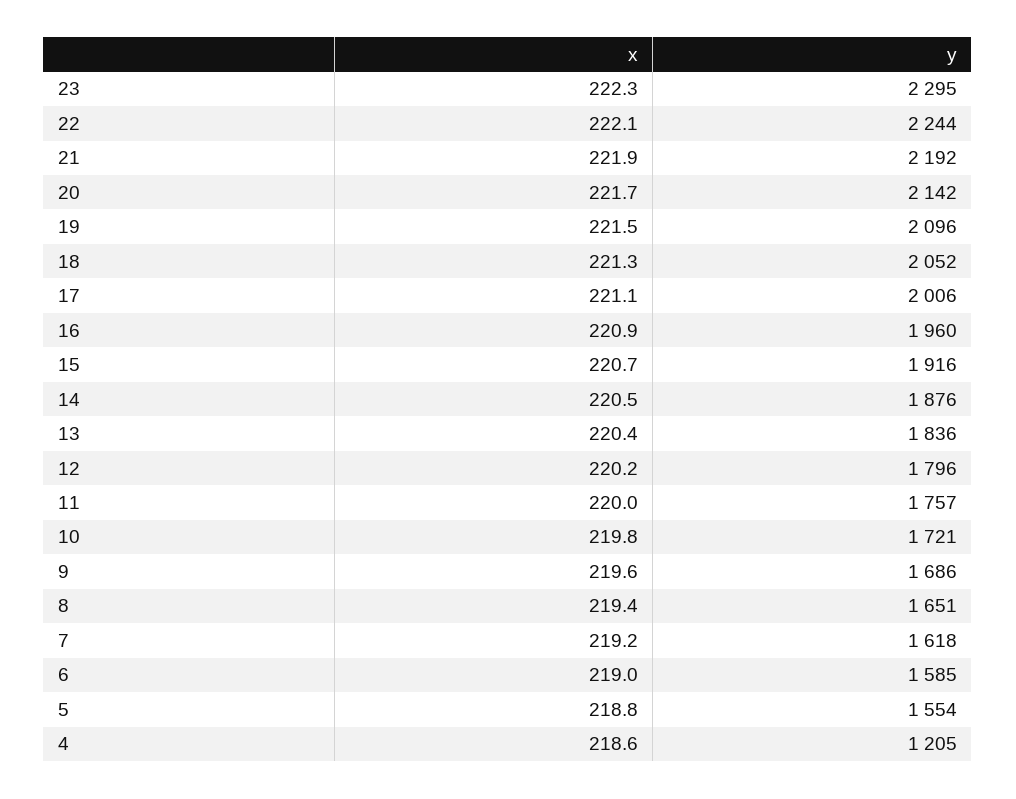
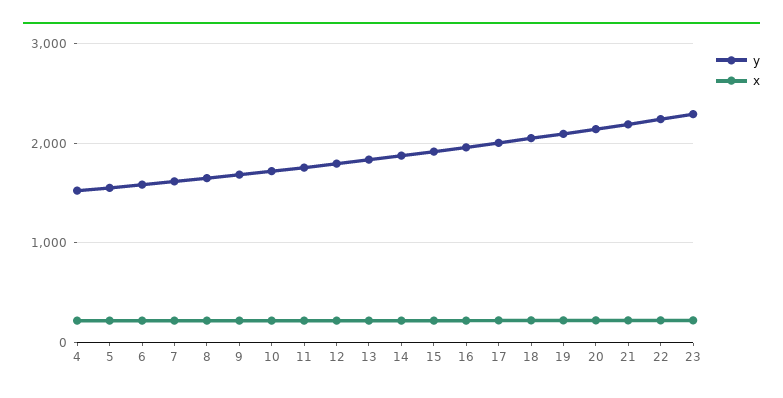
  {
    "x": {
      "23": 222.3,
      "22": 222.1,
      "21": 221.9,
      "20": 221.7,
      "19": 221.5,
      "18": 221.3,
      "17": 221.1,
      "16": 220.9,
      "15": 220.7,
      "14": 220.5,
      "13": 220.4,
      "12": 220.2,
      "11": 220,
      "10": 219.8,
      "9": 219.6,
      "8": 219.4,
      "7": 219.2,
      "6": 219,
      "5": 218.8,
      "4": 218.6
    },
    "y": {
      "23": 2295,
      "22": 2244,
      "21": 2192,
      "20": 2142,
      "19": 2096,
      "18": 2052,
      "17": 2006,
      "16": 1960,
      "15": 1916,
      "14": 1876,
      "13": 1836,
      "12": 1796,
      "11": 1757,
      "10": 1721,
      "9": 1686,
      "8": 1651,
      "7": 1618,
      "6": 1585,
      "5": 1554,
-     "4": 1205
+     "4": 1500
    }
  }

